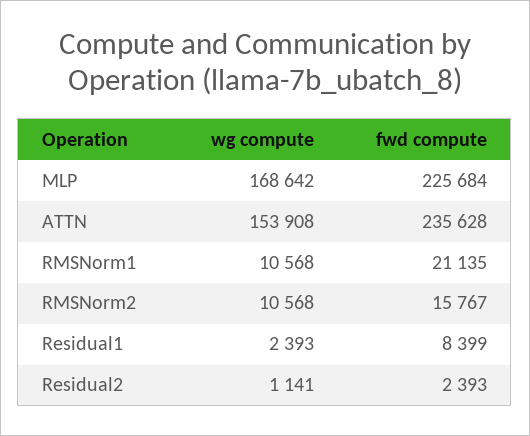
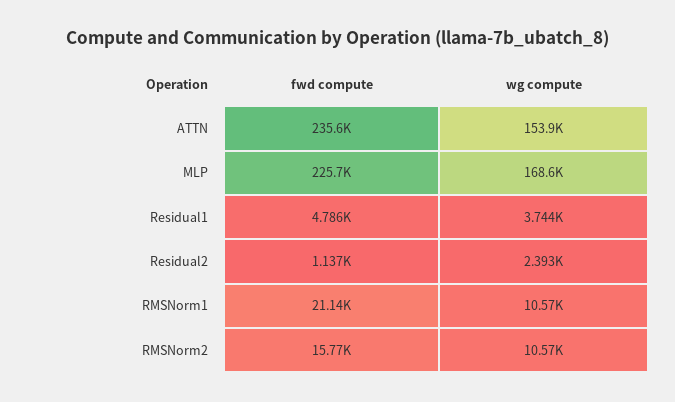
  {
    "wg compute": {
      "MLP": 168642,
      "ATTN": 153908,
      "RMSNorm1": 10568,
      "RMSNorm2": 10568,
-     "Residual1": 2393,
+     "Residual1": 3744,
-     "Residual2": 1141
+     "Residual2": 2393
    },
    "fwd compute": {
      "MLP": 225684,
      "ATTN": 235628,
      "RMSNorm1": 21135,
      "RMSNorm2": 15767,
-     "Residual1": 8399,
+     "Residual1": 4786,
-     "Residual2": 2393
+     "Residual2": 1137
    }
  }

